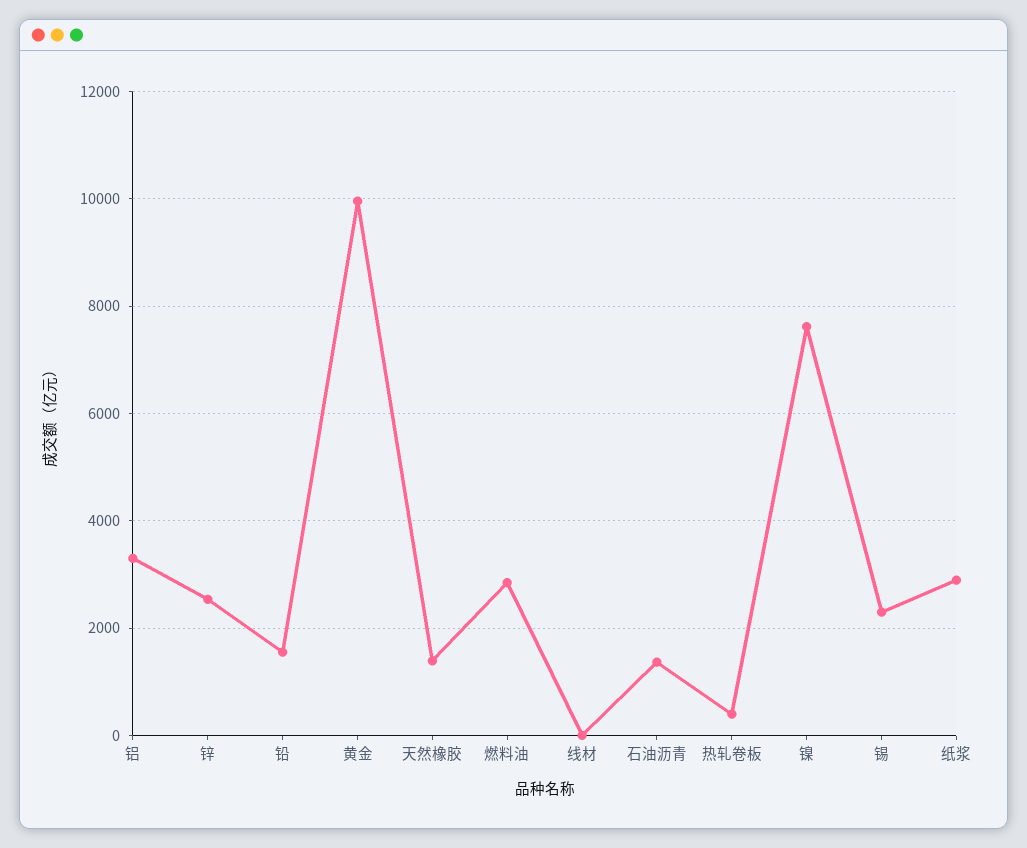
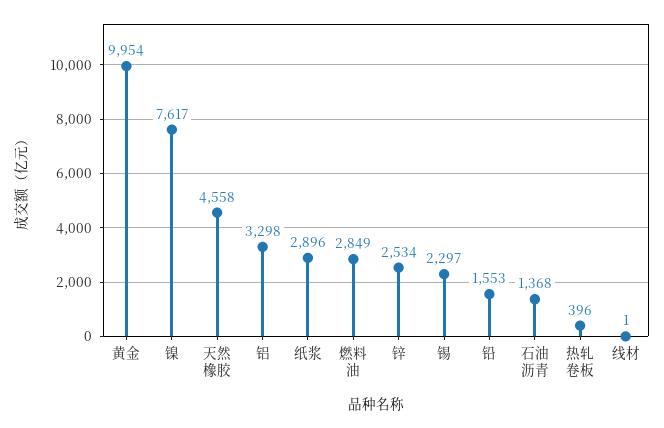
  {
    "铝": 3298,
    "锌": 2534,
    "铅": 1553,
    "黄金": 9954,
-   "天然橡胶": 1400,
+   "天然橡胶": 4558,
    "燃料油": 2849,
    "线材": 1,
    "石油沥青": 1368,
    "热轧卷板": 396,
    "镍": 7617,
    "锡": 2297,
    "纸浆": 2896
  }

